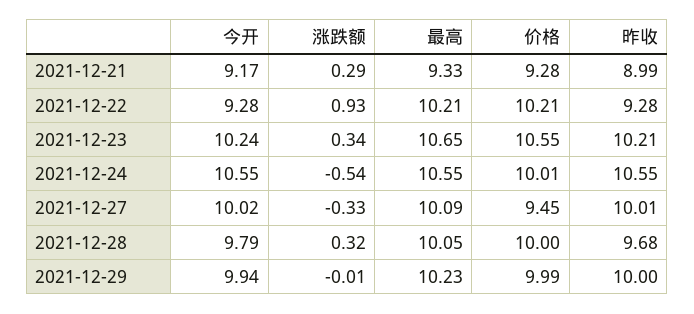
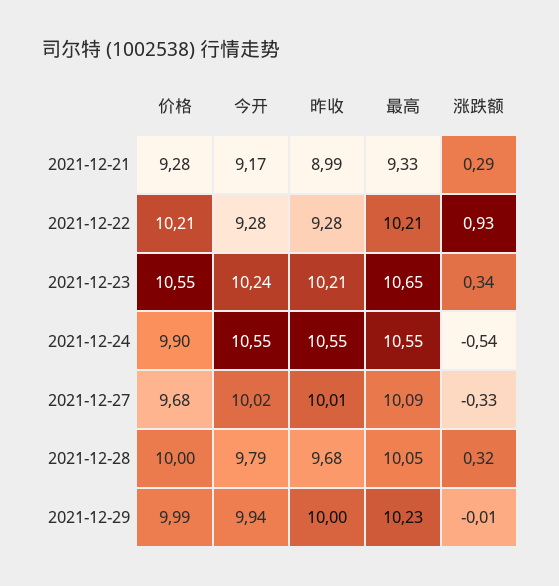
  {
    "今开": {
      "2021-12-21": 9.17,
      "2021-12-22": 9.28,
      "2021-12-23": 10.24,
      "2021-12-24": 10.55,
      "2021-12-27": 10.02,
      "2021-12-28": 9.79,
      "2021-12-29": 9.94
    },
    "涨跌额": {
      "2021-12-21": 0.29,
      "2021-12-22": 0.93,
      "2021-12-23": 0.34,
      "2021-12-24": -0.54,
      "2021-12-27": -0.33,
      "2021-12-28": 0.32,
      "2021-12-29": -0.01
    },
    "最高": {
      "2021-12-21": 9.33,
      "2021-12-22": 10.21,
      "2021-12-23": 10.65,
      "2021-12-24": 10.55,
      "2021-12-27": 10.09,
      "2021-12-28": 10.05,
      "2021-12-29": 10.23
    },
    "价格": {
      "2021-12-21": 9.28,
      "2021-12-22": 10.21,
      "2021-12-23": 10.55,
-     "2021-12-24": 10.01,
+     "2021-12-24": 9.9,
-     "2021-12-27": 9.45,
+     "2021-12-27": 9.68,
      "2021-12-28": 10,
      "2021-12-29": 9.99
    },
    "昨收": {
      "2021-12-21": 8.99,
      "2021-12-22": 9.28,
      "2021-12-23": 10.21,
      "2021-12-24": 10.55,
      "2021-12-27": 10.01,
      "2021-12-28": 9.68,
      "2021-12-29": 10
    }
  }

